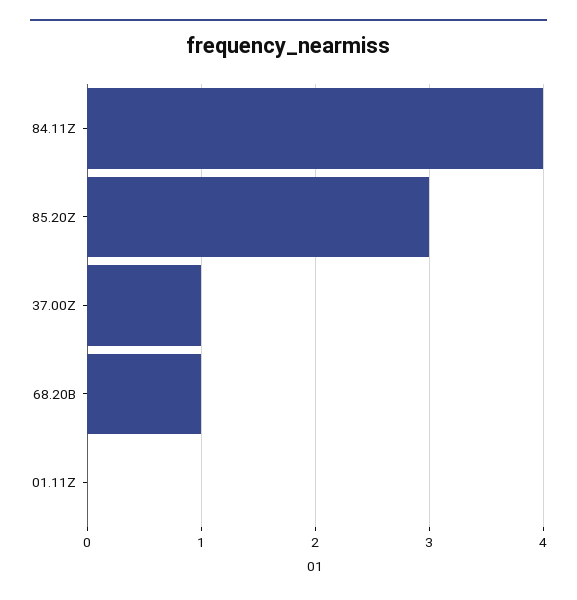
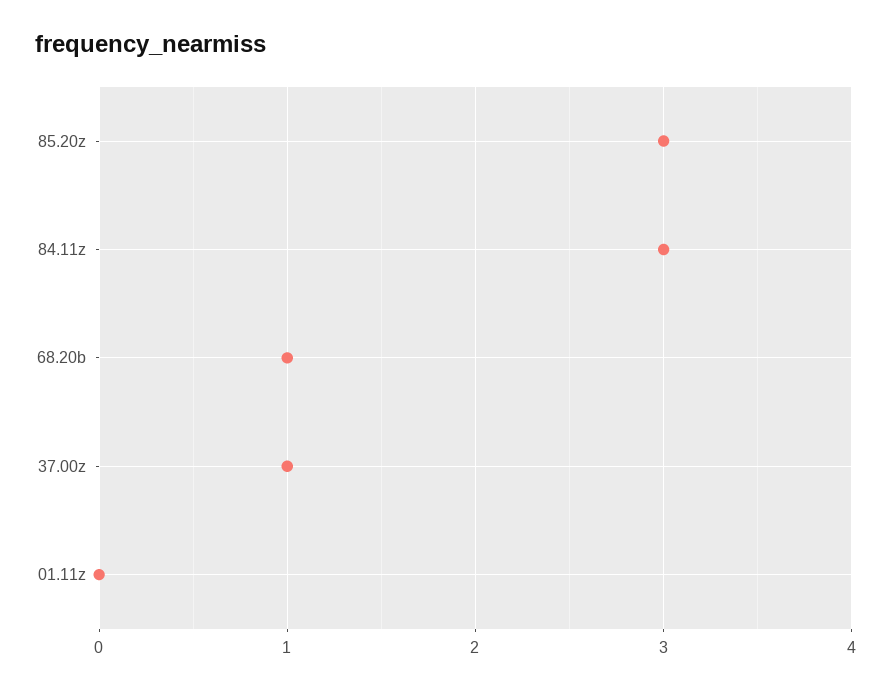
  {
-   "84.11Z": 4,
+   "84.11Z": 3,
    "85.20Z": 3,
    "37.00Z": 1,
    "68.20B": 1,
    "01.11Z": 0
  }

